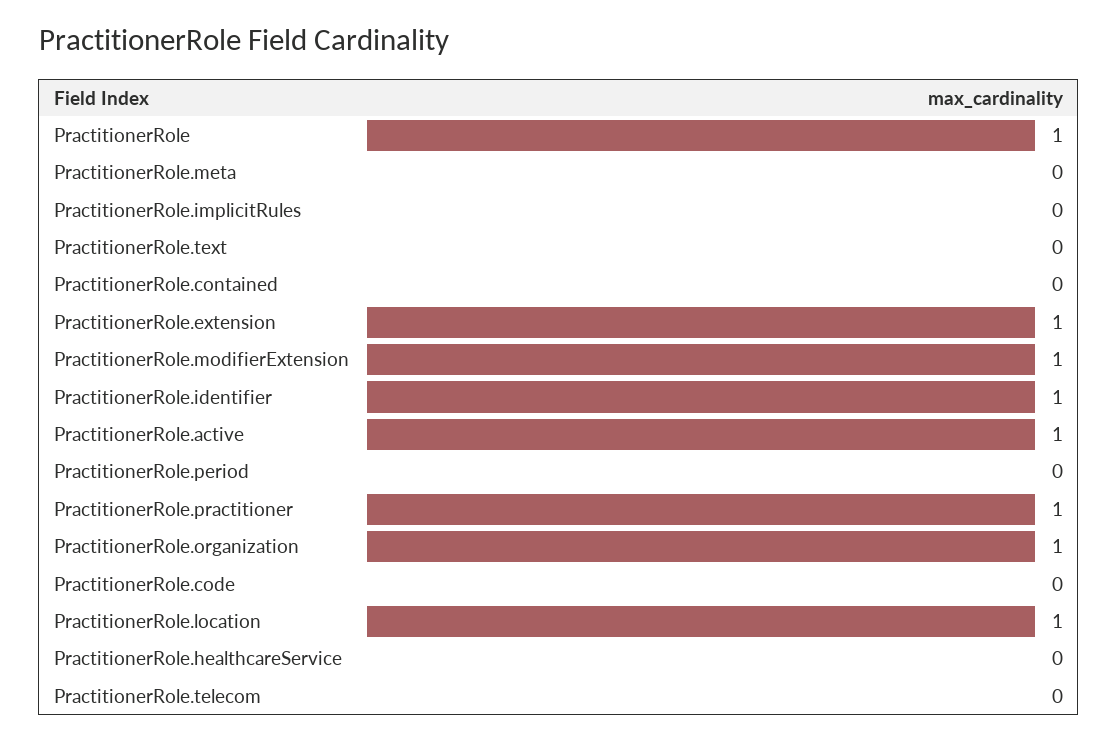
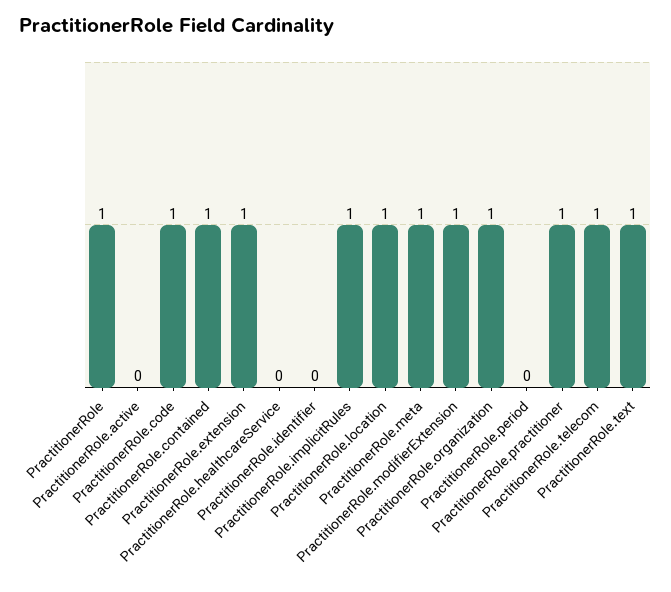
  {
    "PractitionerRole": 1,
-   "PractitionerRole.meta": 0,
+   "PractitionerRole.meta": 1,
-   "PractitionerRole.implicitRules": 0,
+   "PractitionerRole.implicitRules": 1,
-   "PractitionerRole.text": 0,
+   "PractitionerRole.text": 1,
-   "PractitionerRole.contained": 0,
+   "PractitionerRole.contained": 1,
    "PractitionerRole.extension": 1,
    "PractitionerRole.modifierExtension": 1,
-   "PractitionerRole.identifier": 1,
+   "PractitionerRole.identifier": 0,
-   "PractitionerRole.active": 1,
+   "PractitionerRole.active": 0,
    "PractitionerRole.period": 0,
    "PractitionerRole.practitioner": 1,
    "PractitionerRole.organization": 1,
-   "PractitionerRole.code": 0,
+   "PractitionerRole.code": 1,
    "PractitionerRole.location": 1,
    "PractitionerRole.healthcareService": 0,
-   "PractitionerRole.telecom": 0
+   "PractitionerRole.telecom": 1
  }

